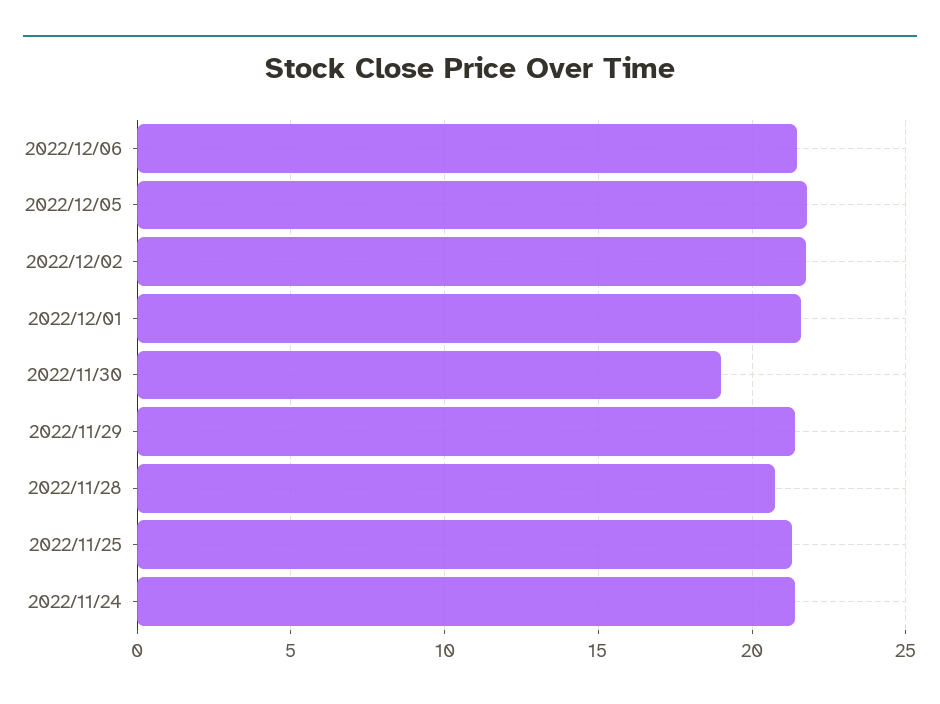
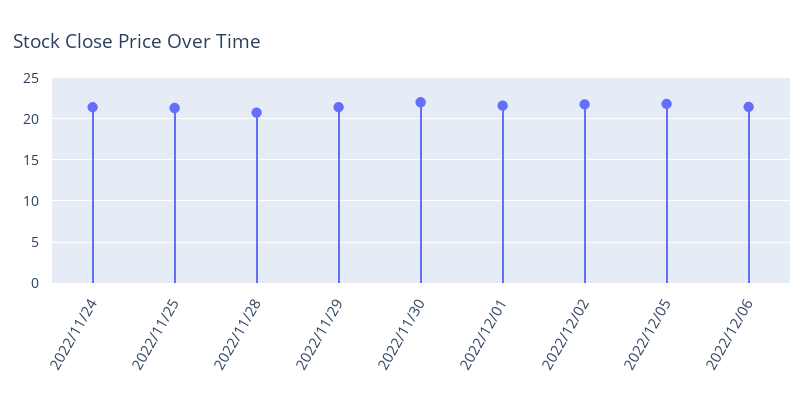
  {
    "2022/12/06": 21.5,
    "2022/12/05": 22,
    "2022/12/02": 22,
    "2022/12/01": 21.5,
-   "2022/11/30": 19,
+   "2022/11/30": 22,
    "2022/11/29": 21.5,
    "2022/11/28": 21,
    "2022/11/25": 21.5,
    "2022/11/24": 21.5
  }

